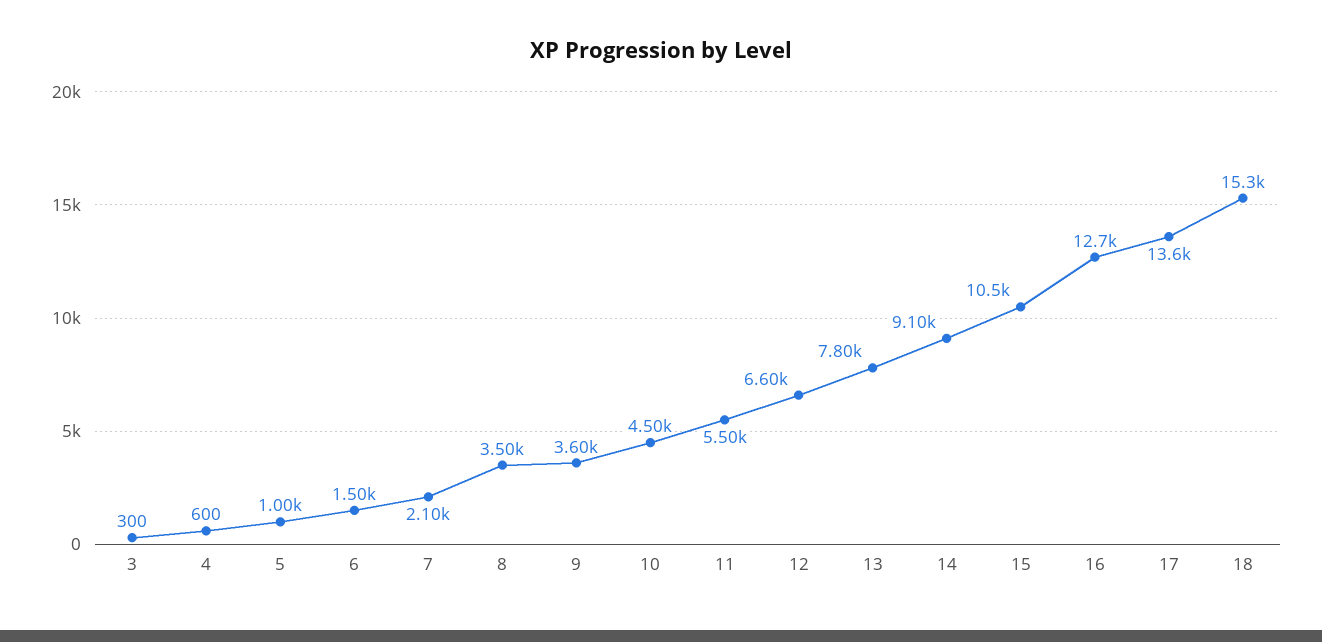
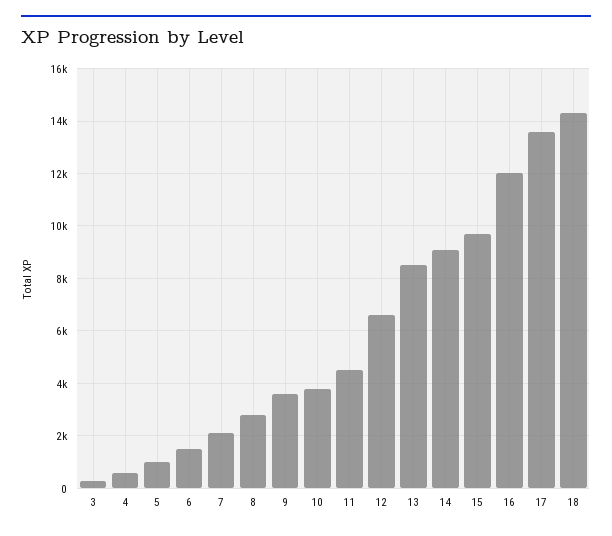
  {
    "3": 300,
    "4": 600,
    "5": 1000,
    "6": 1500,
    "7": 2100,
-   "8": 3500,
+   "8": 2750,
    "9": 3600,
-   "10": 4500,
+   "10": 3750,
-   "11": 5500,
+   "11": 4500,
    "12": 6600,
-   "13": 7800,
+   "13": 8500,
    "14": 9100,
-   "15": 10500,
+   "15": 9750,
-   "16": 12700,
+   "16": 12000,
    "17": 13600,
-   "18": 15300
+   "18": 14250
  }

